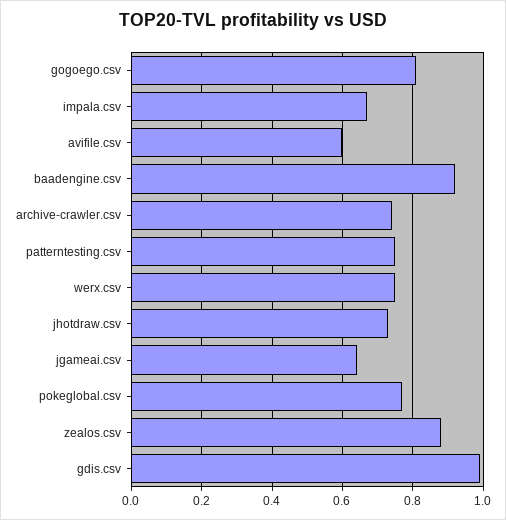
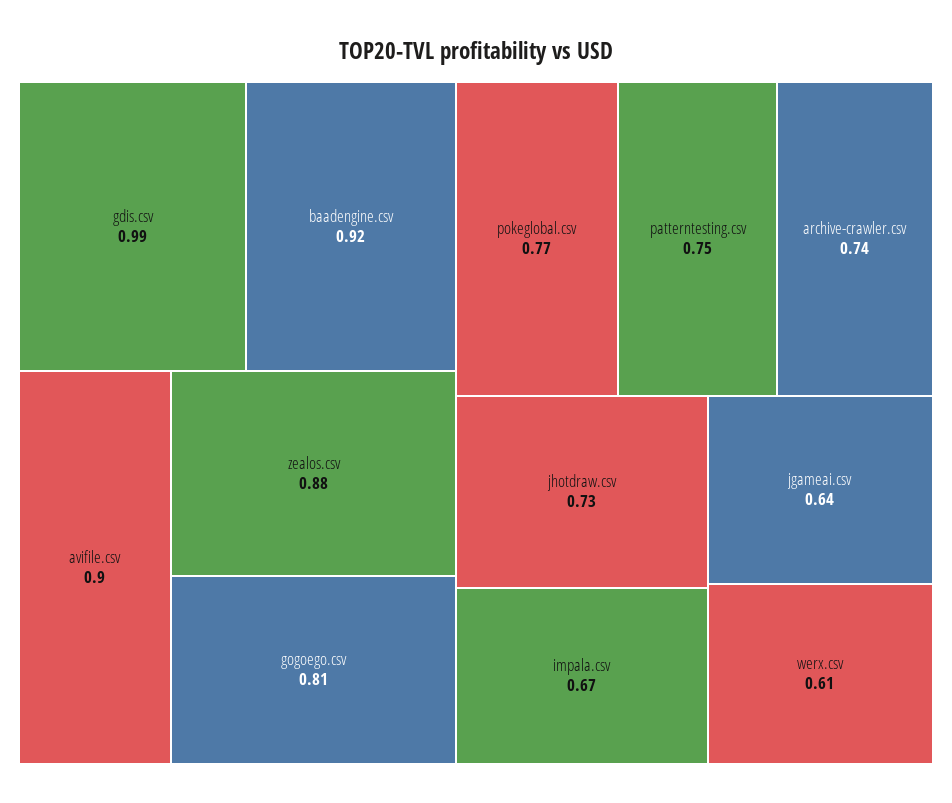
  {
    "gogoego.csv": 0.81,
    "impala.csv": 0.67,
-   "avifile.csv": 0.6,
+   "avifile.csv": 0.9,
    "baadengine.csv": 0.92,
    "archive-crawler.csv": 0.74,
    "patterntesting.csv": 0.75,
-   "werx.csv": 0.75,
+   "werx.csv": 0.61,
    "jhotdraw.csv": 0.73,
    "jgameai.csv": 0.64,
    "pokeglobal.csv": 0.77,
    "zealos.csv": 0.88,
    "gdis.csv": 0.99
  }

